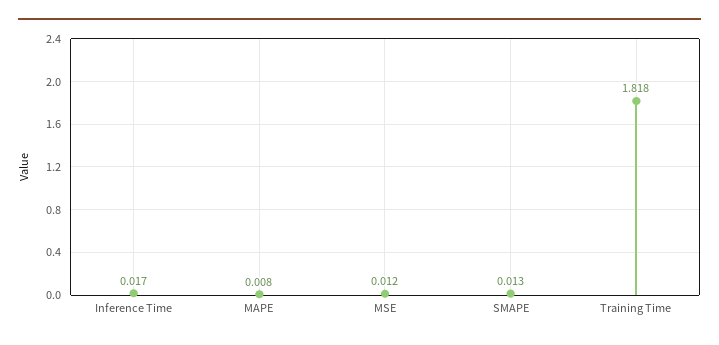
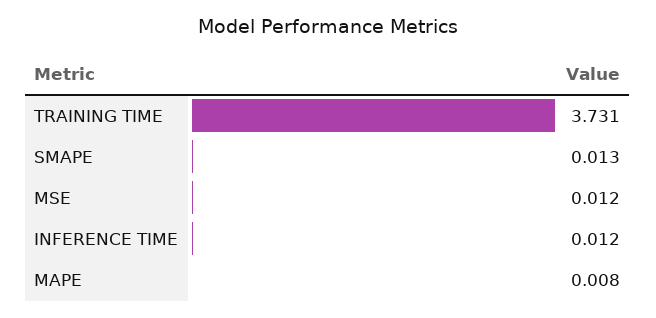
  {
-   "Inference Time": 0.017,
+   "Inference Time": 0.012,
    "MAPE": 0.008,
    "MSE": 0.012,
    "SMAPE": 0.013,
-   "Training Time": 1.818
+   "Training Time": 3.731
  }

